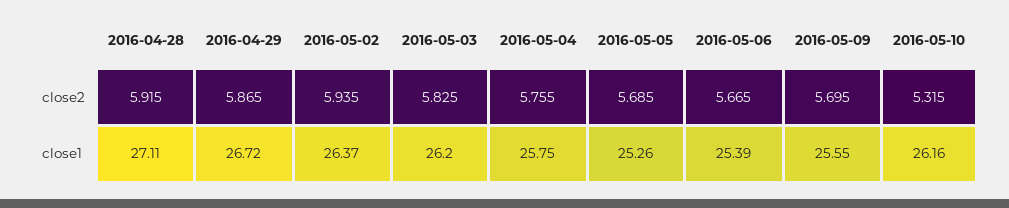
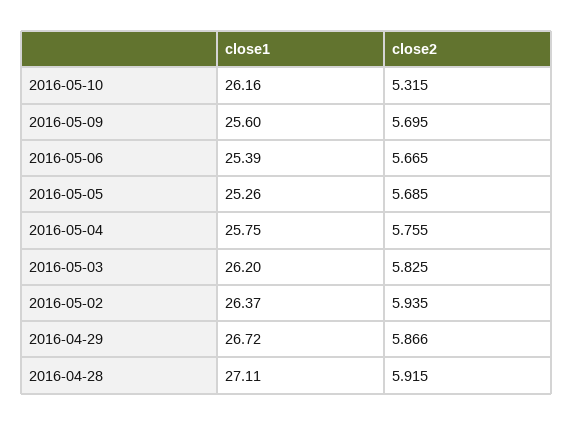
  {
    "2016-04-28": {
      "close2": 5.915,
      "close1": 27.11
    },
    "2016-04-29": {
-     "close2": 5.865,
+     "close2": 5.866,
      "close1": 26.72
    },
    "2016-05-02": {
      "close2": 5.935,
      "close1": 26.37
    },
    "2016-05-03": {
      "close2": 5.825,
      "close1": 26.2
    },
    "2016-05-04": {
      "close2": 5.755,
      "close1": 25.75
    },
    "2016-05-05": {
      "close2": 5.685,
      "close1": 25.26
    },
    "2016-05-06": {
      "close2": 5.665,
      "close1": 25.39
    },
    "2016-05-09": {
      "close2": 5.695,
-     "close1": 25.55
+     "close1": 25.6
    },
    "2016-05-10": {
      "close2": 5.315,
      "close1": 26.16
    }
  }

